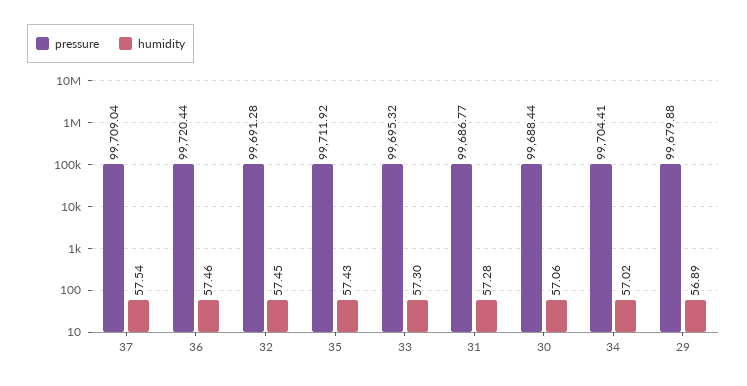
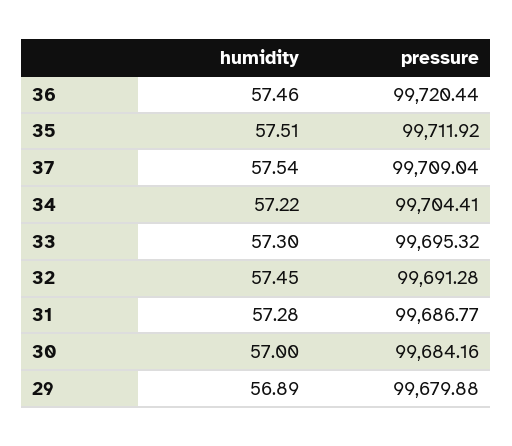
  {
    "pressure": {
      "37": 99709.04,
      "36": 99720.44,
      "32": 99691.28,
      "35": 99711.92,
      "33": 99695.32,
      "31": 99686.77,
-     "30": 99688.44,
+     "30": 99684.16,
      "34": 99704.41,
      "29": 99679.88
    },
    "humidity": {
      "37": 57.54,
      "36": 57.46,
      "32": 57.45,
-     "35": 57.43,
+     "35": 57.51,
      "33": 57.3,
      "31": 57.28,
-     "30": 57.06,
+     "30": 57,
-     "34": 57.02,
+     "34": 57.22,
      "29": 56.89
    }
  }

